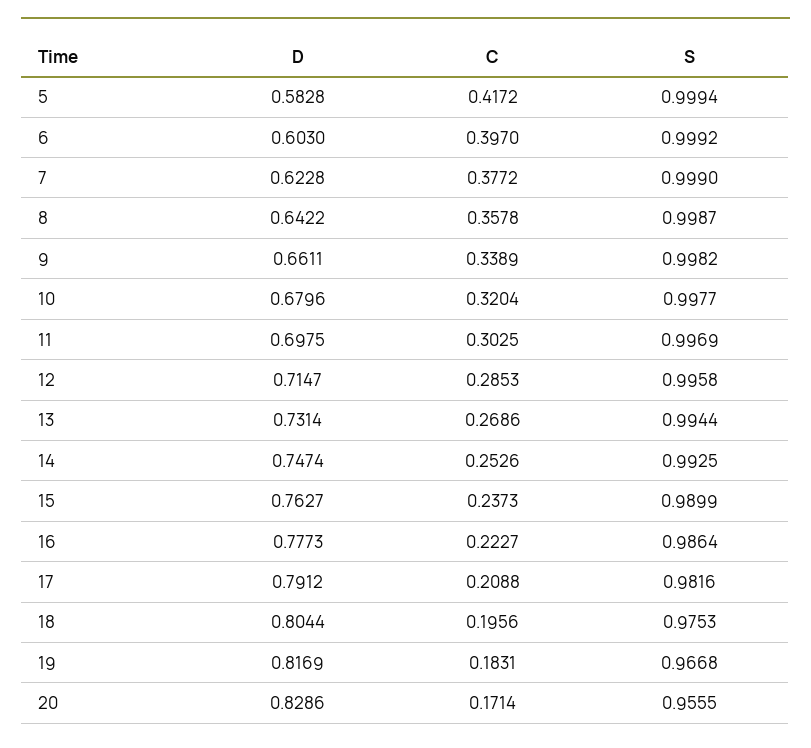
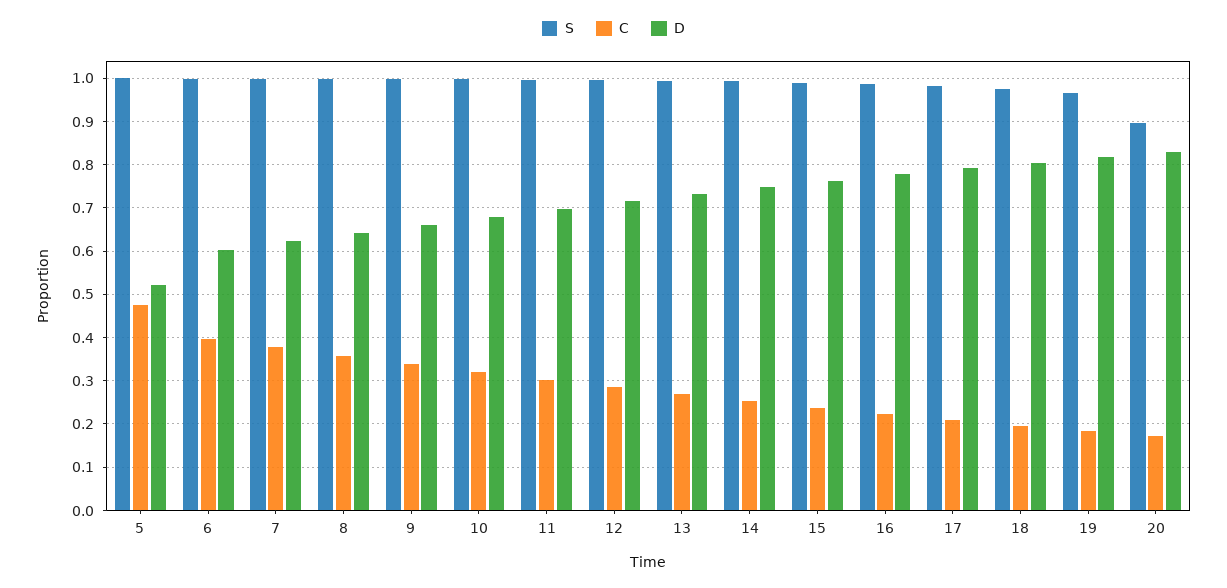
  {
    "D": {
-     "5": 0.5828,
+     "5": 0.52,
      "6": 0.603,
      "7": 0.6228,
      "8": 0.6422,
      "9": 0.6611,
      "10": 0.6796,
      "11": 0.6975,
      "12": 0.7147,
      "13": 0.7314,
      "14": 0.7474,
      "15": 0.7627,
      "16": 0.7773,
      "17": 0.7912,
      "18": 0.8044,
      "19": 0.8169,
      "20": 0.8286
    },
    "C": {
-     "5": 0.4172,
+     "5": 0.48,
      "6": 0.397,
      "7": 0.3772,
      "8": 0.3578,
      "9": 0.3389,
      "10": 0.3204,
      "11": 0.3025,
      "12": 0.2853,
      "13": 0.2686,
      "14": 0.2526,
      "15": 0.2373,
      "16": 0.2227,
      "17": 0.2088,
      "18": 0.1956,
      "19": 0.1831,
      "20": 0.1714
    },
    "S": {
      "5": 0.9994,
      "6": 0.9992,
      "7": 0.999,
      "8": 0.9987,
      "9": 0.9982,
      "10": 0.9977,
      "11": 0.9969,
      "12": 0.9958,
      "13": 0.9944,
      "14": 0.9925,
      "15": 0.9899,
      "16": 0.9864,
      "17": 0.9816,
      "18": 0.9753,
      "19": 0.9668,
-     "20": 0.9555
+     "20": 0.9
    }
  }

